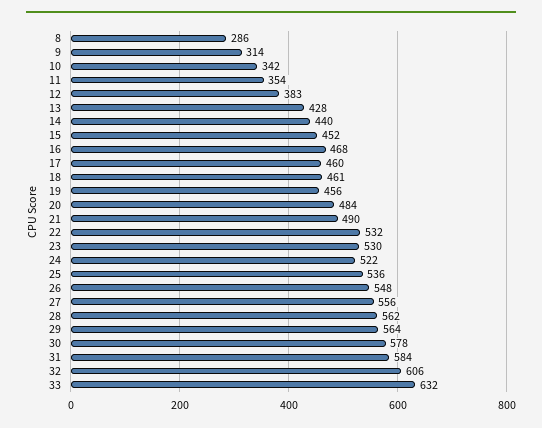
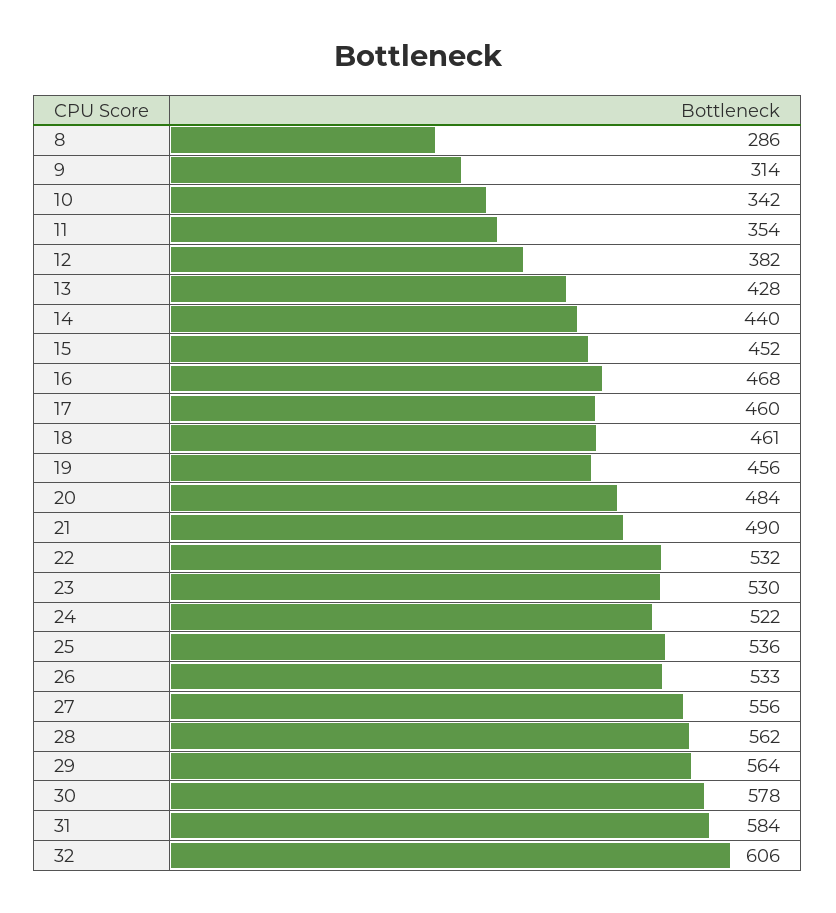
  {
    "8": 286,
    "9": 314,
    "10": 342,
    "11": 354,
-   "12": 383,
+   "12": 382,
    "13": 428,
    "14": 440,
    "15": 452,
    "16": 468,
    "17": 460,
    "18": 461,
    "19": 456,
    "20": 484,
    "21": 490,
    "22": 532,
    "23": 530,
    "24": 522,
    "25": 536,
-   "26": 548,
+   "26": 533,
    "27": 556,
    "28": 562,
    "29": 564,
    "30": 578,
    "31": 584,
-   "32": 606,
+   "32": 606
-   "33": 632
  }

